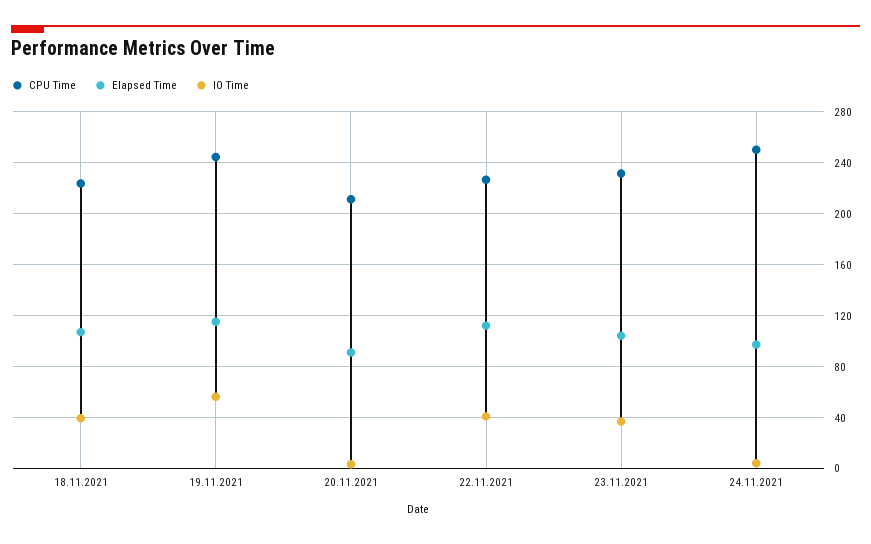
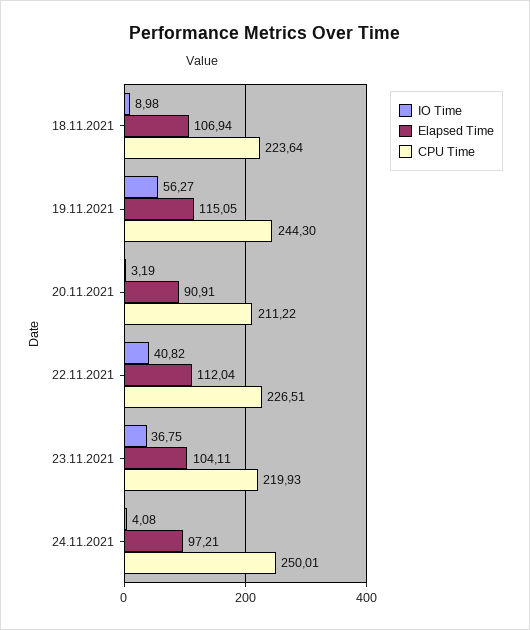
  {
    "CPU Time": {
      "18.11.2021": 223.64,
      "19.11.2021": 244.3,
      "20.11.2021": 211.22,
      "22.11.2021": 226.51,
-     "23.11.2021": 230,
+     "23.11.2021": 219.93,
      "24.11.2021": 250.01
    },
    "Elapsed Time": {
      "18.11.2021": 106.94,
      "19.11.2021": 115.05,
      "20.11.2021": 90.91,
      "22.11.2021": 112.04,
      "23.11.2021": 104.11,
      "24.11.2021": 97.21
    },
    "IO Time": {
-     "18.11.2021": 40,
+     "18.11.2021": 8.98,
      "19.11.2021": 56.27,
      "20.11.2021": 3.19,
      "22.11.2021": 40.82,
      "23.11.2021": 36.75,
      "24.11.2021": 4.08
    }
  }

